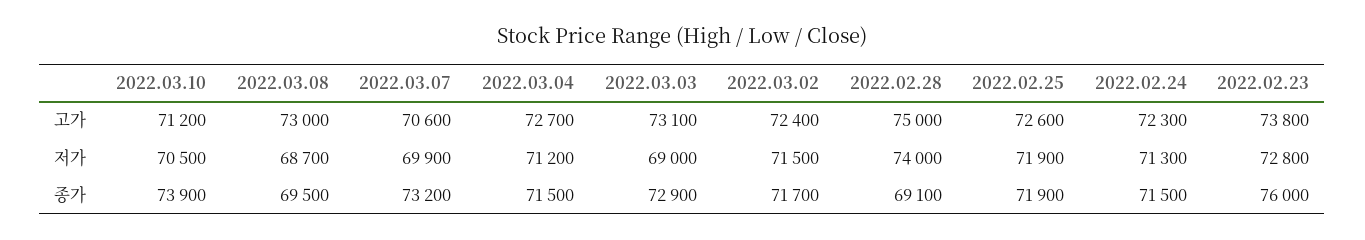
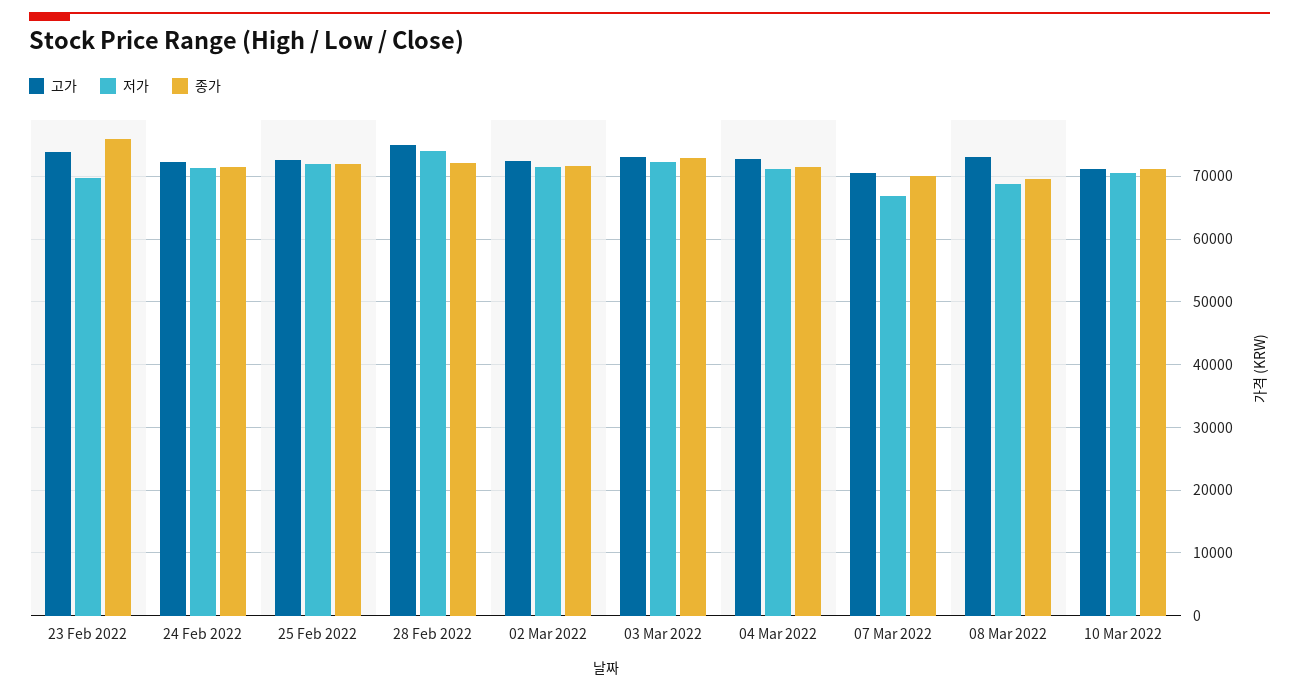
  {
    "고가": {
      "2022.03.10": 71200,
      "2022.03.08": 73000,
      "2022.03.07": 70600,
      "2022.03.04": 72700,
      "2022.03.03": 73100,
      "2022.03.02": 72400,
      "2022.02.28": 75000,
      "2022.02.25": 72600,
      "2022.02.24": 72300,
      "2022.02.23": 73800
    },
    "저가": {
      "2022.03.10": 70500,
      "2022.03.08": 68700,
-     "2022.03.07": 69900,
+     "2022.03.07": 67000,
      "2022.03.04": 71200,
-     "2022.03.03": 69000,
+     "2022.03.03": 72000,
      "2022.03.02": 71500,
      "2022.02.28": 74000,
      "2022.02.25": 71900,
      "2022.02.24": 71300,
-     "2022.02.23": 72800
+     "2022.02.23": 70000
    },
    "종가": {
-     "2022.03.10": 73900,
+     "2022.03.10": 71000,
      "2022.03.08": 69500,
-     "2022.03.07": 73200,
+     "2022.03.07": 70000,
      "2022.03.04": 71500,
      "2022.03.03": 72900,
      "2022.03.02": 71700,
-     "2022.02.28": 69100,
+     "2022.02.28": 72000,
      "2022.02.25": 71900,
      "2022.02.24": 71500,
      "2022.02.23": 76000
    }
  }

